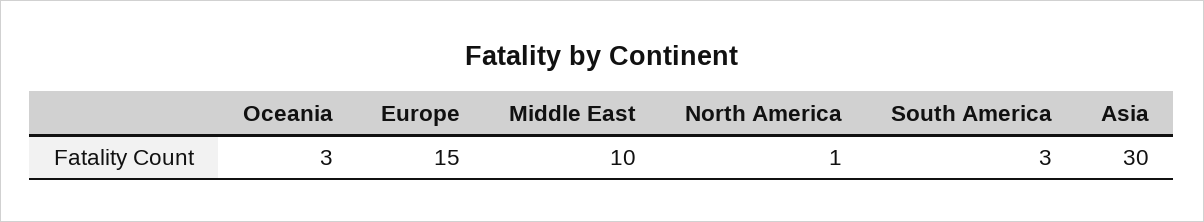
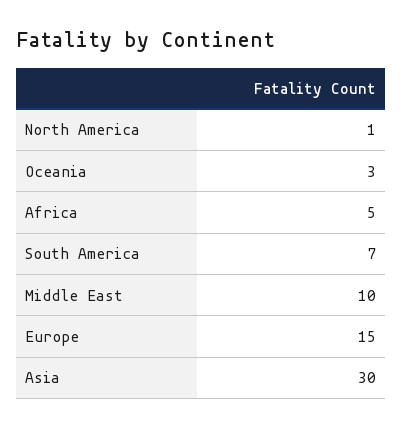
  {
    "Oceania": 3,
    "Europe": 15,
    "Middle East": 10,
    "North America": 1,
-   "South America": 3,
+   "South America": 7,
-   "Asia": 30
+   "Asia": 30,
+   "Africa": 5
  }

